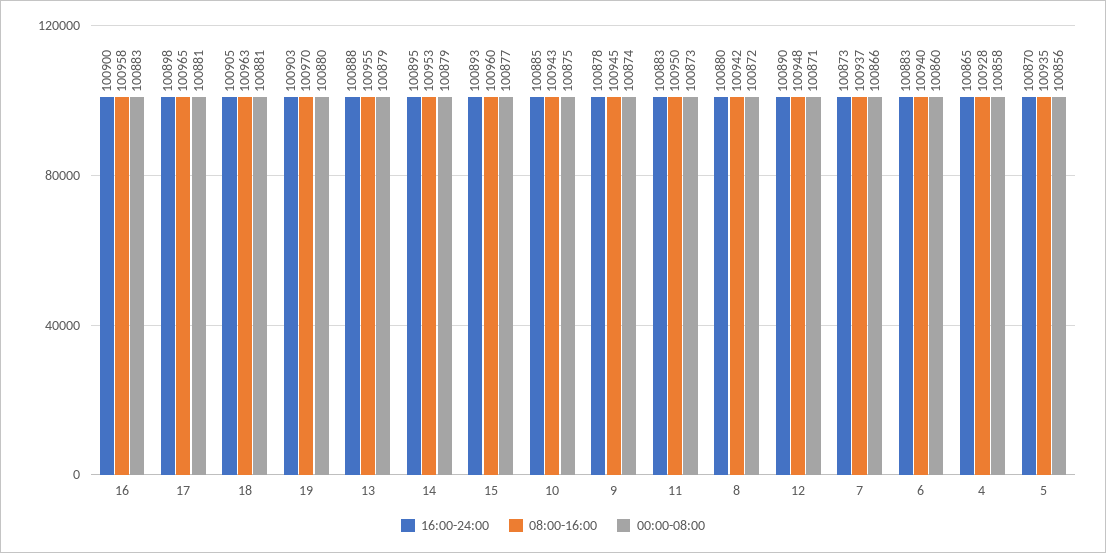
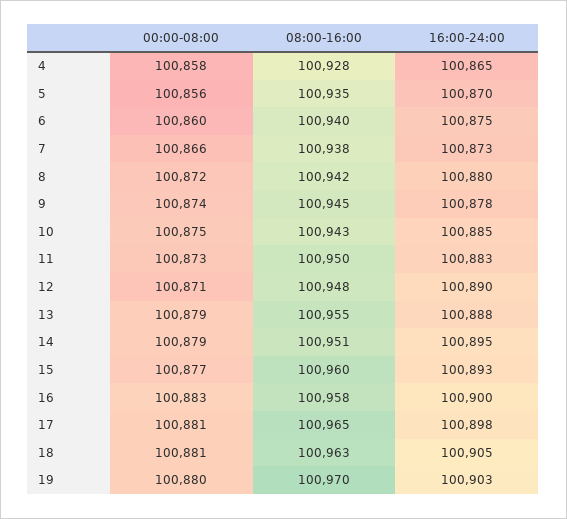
  {
    "16:00-24:00": {
      "16": 100900,
      "17": 100898,
      "18": 100905,
      "19": 100903,
      "13": 100888,
      "14": 100895,
      "15": 100893,
      "10": 100885,
      "9": 100878,
      "11": 100883,
      "8": 100880,
      "12": 100890,
      "7": 100873,
-     "6": 100883,
+     "6": 100875,
      "4": 100865,
      "5": 100870
    },
    "08:00-16:00": {
      "16": 100958,
      "17": 100965,
      "18": 100963,
      "19": 100970,
      "13": 100955,
-     "14": 100953,
+     "14": 100951,
      "15": 100960,
      "10": 100943,
      "9": 100945,
      "11": 100950,
      "8": 100942,
      "12": 100948,
-     "7": 100937,
+     "7": 100938,
      "6": 100940,
      "4": 100928,
      "5": 100935
    },
    "00:00-08:00": {
      "16": 100883,
      "17": 100881,
      "18": 100881,
      "19": 100880,
      "13": 100879,
      "14": 100879,
      "15": 100877,
      "10": 100875,
      "9": 100874,
      "11": 100873,
      "8": 100872,
      "12": 100871,
      "7": 100866,
      "6": 100860,
      "4": 100858,
      "5": 100856
    }
  }

